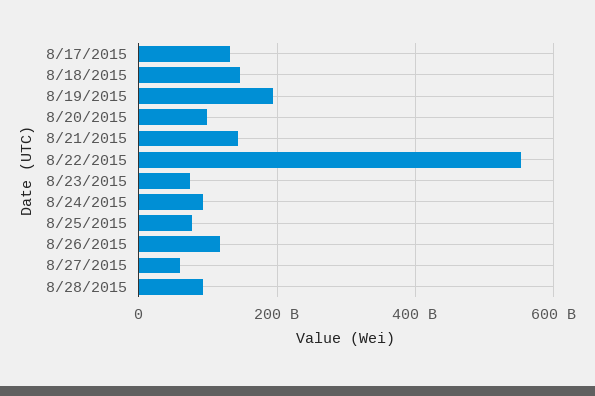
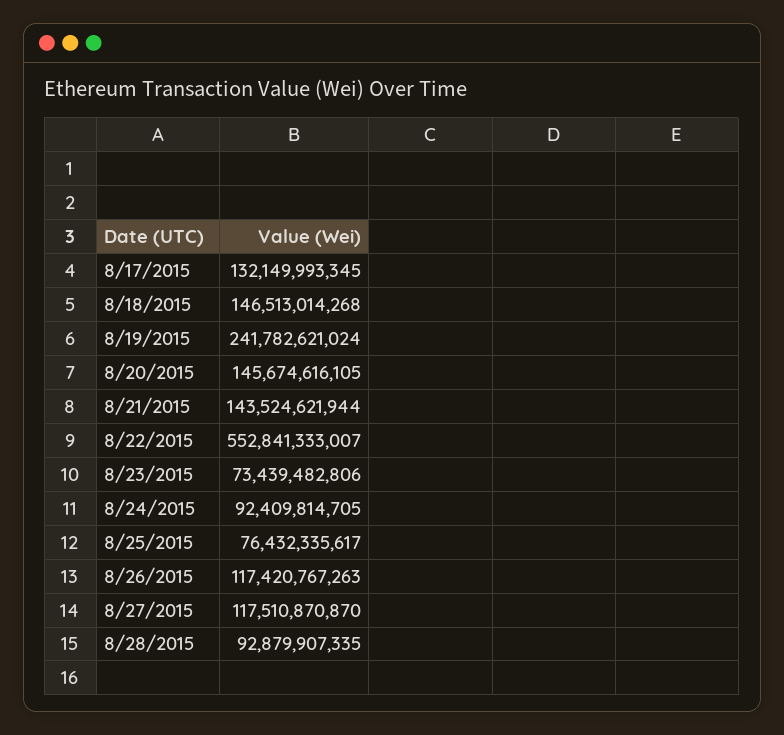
  {
    "8/17/2015": 132149993345,
    "8/18/2015": 146513014268,
-   "8/19/2015": 200000000000,
+   "8/19/2015": 241782621024,
-   "8/20/2015": 100000000000,
+   "8/20/2015": 145674616105,
    "8/21/2015": 143524621944,
    "8/22/2015": 552841333007,
    "8/23/2015": 73439482806,
    "8/24/2015": 92409814705,
    "8/25/2015": 76432335617,
    "8/26/2015": 117420767263,
-   "8/27/2015": 60000000000,
+   "8/27/2015": 117510870870,
    "8/28/2015": 92879907335
  }

